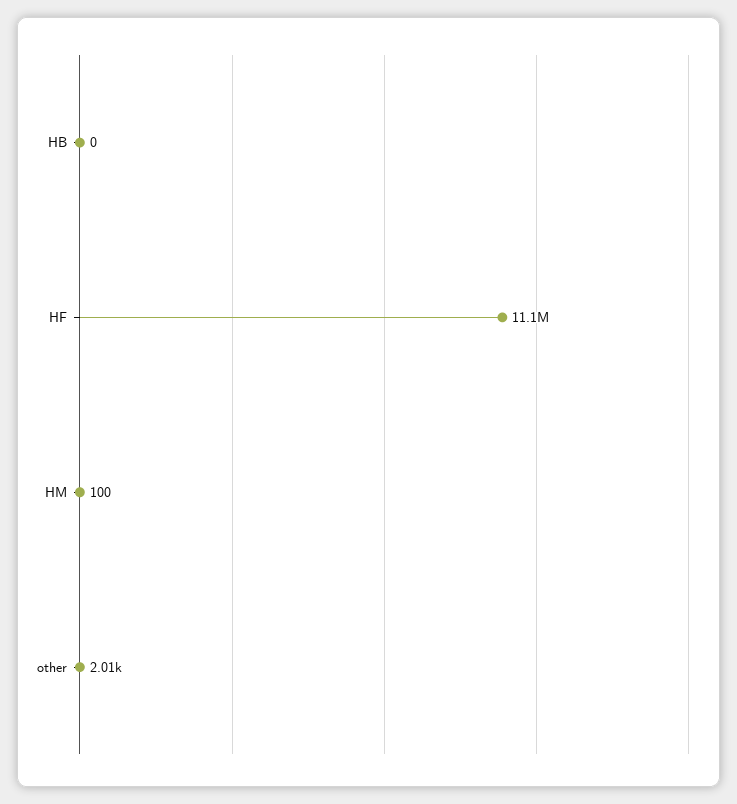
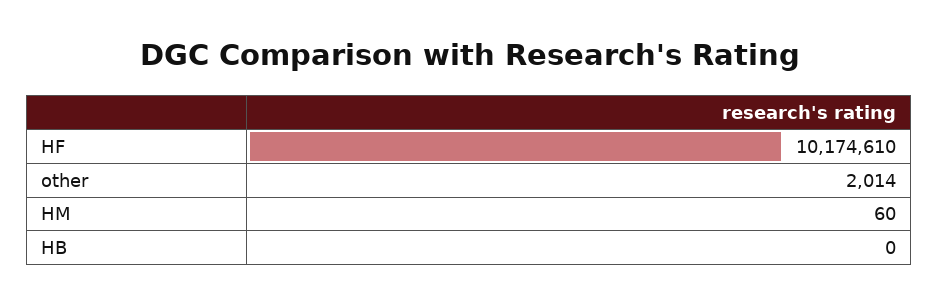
  {
    "HB": 0,
-   "HF": 11100000,
+   "HF": 10174610,
-   "HM": 100,
+   "HM": 60,
    "other": 2014
  }

